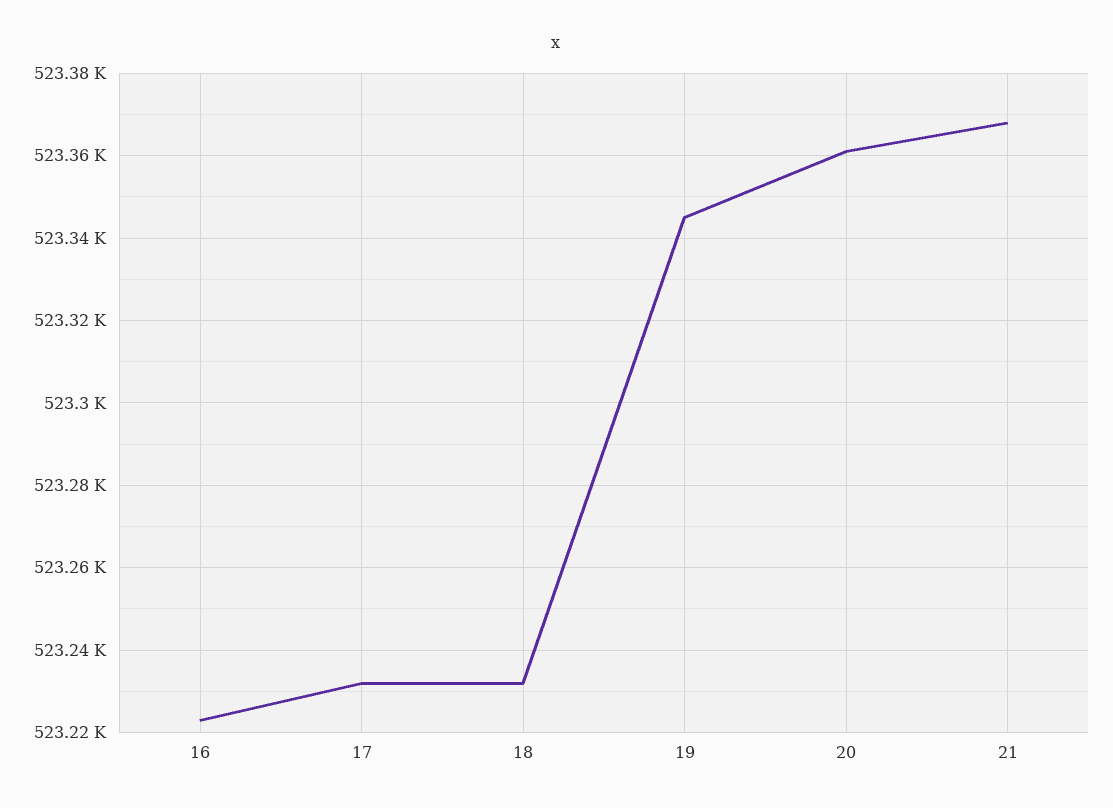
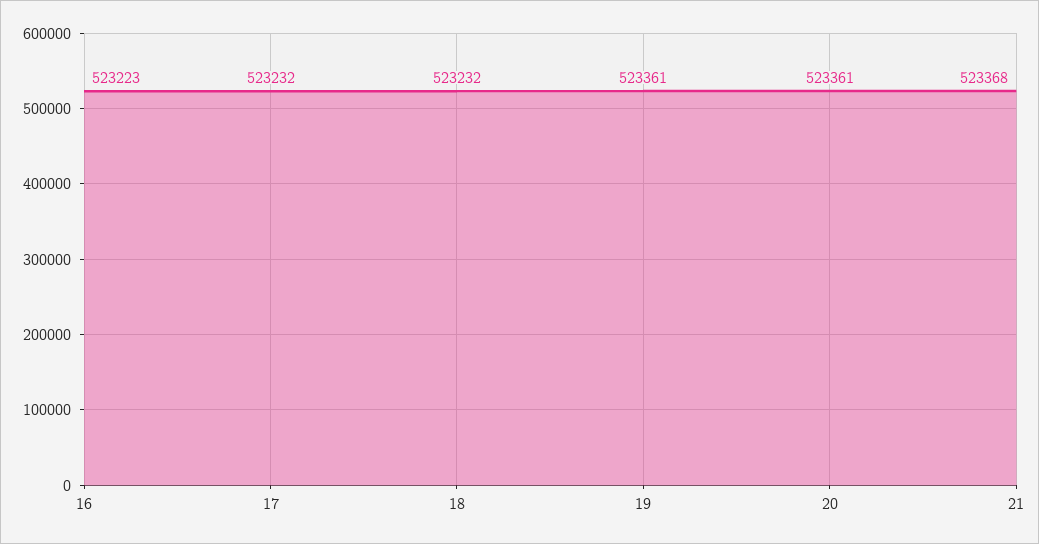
  {
    "16": 523223,
    "17": 523232,
    "18": 523232,
-   "19": 523345,
+   "19": 523361,
    "20": 523361,
    "21": 523368
  }

